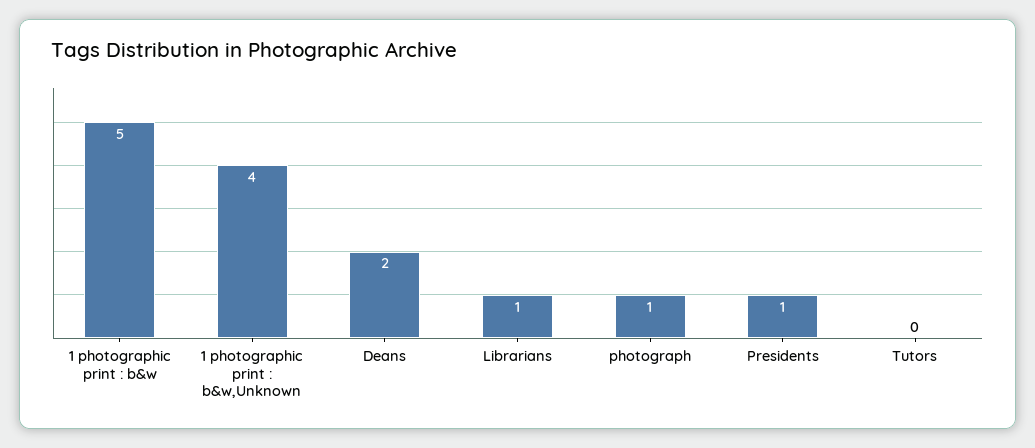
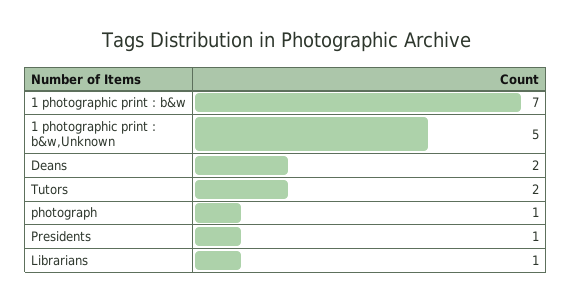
  {
-   "1 photographic print : b&w": 5,
+   "1 photographic print : b&w": 7,
-   "1 photographic print : b&w,Unknown": 4,
+   "1 photographic print : b&w,Unknown": 5,
    "Deans": 2,
    "Librarians": 1,
    "photograph": 1,
    "Presidents": 1,
-   "Tutors": 0
+   "Tutors": 2
  }

